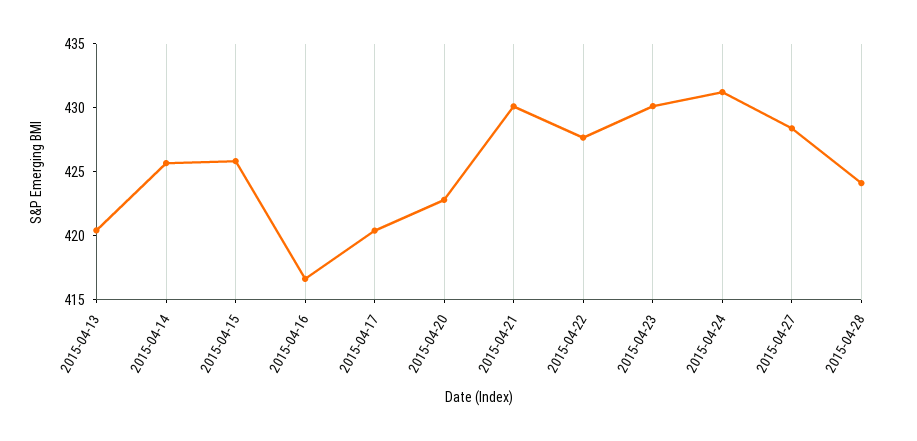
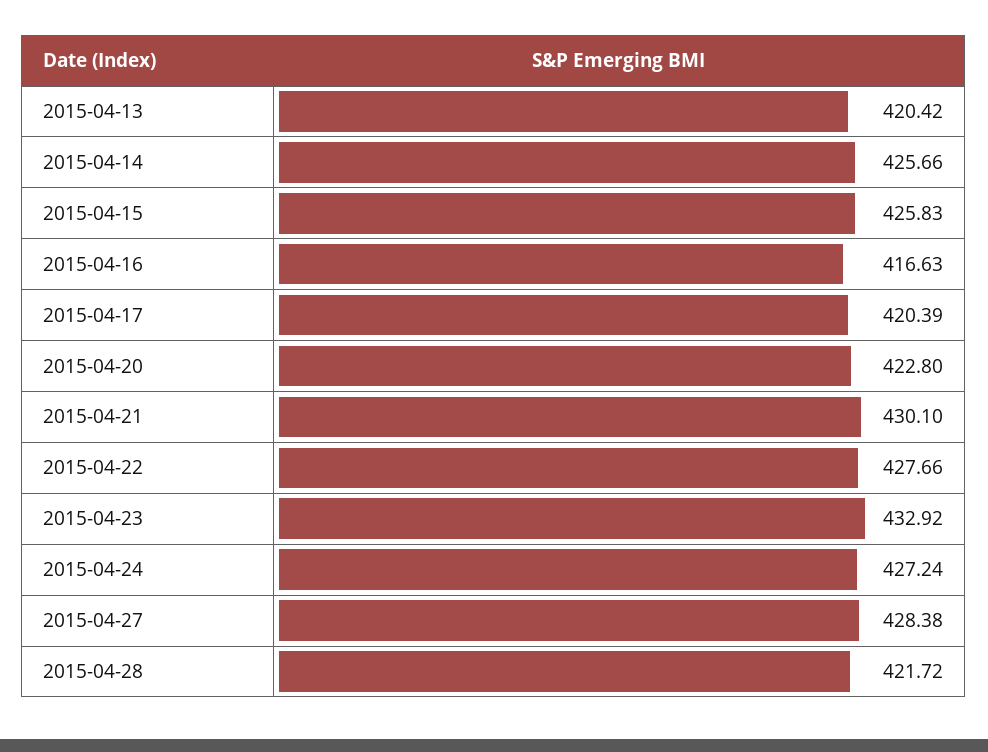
  {
    "2015-04-13": 420.42,
    "2015-04-14": 425.66,
    "2015-04-15": 425.83,
    "2015-04-16": 416.63,
    "2015-04-17": 420.39,
    "2015-04-20": 422.8,
    "2015-04-21": 430.1,
    "2015-04-22": 427.66,
-   "2015-04-23": 430,
+   "2015-04-23": 432.92,
-   "2015-04-24": 431,
+   "2015-04-24": 427.24,
    "2015-04-27": 428.38,
-   "2015-04-28": 424
+   "2015-04-28": 421.72
  }

